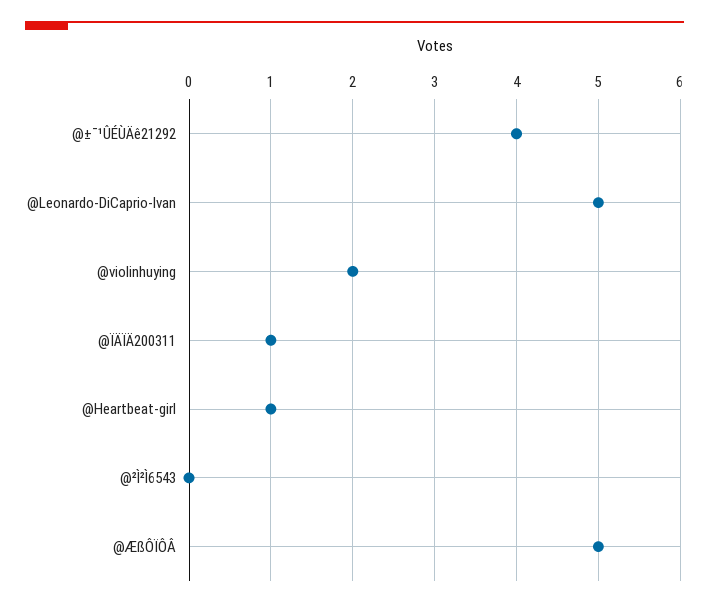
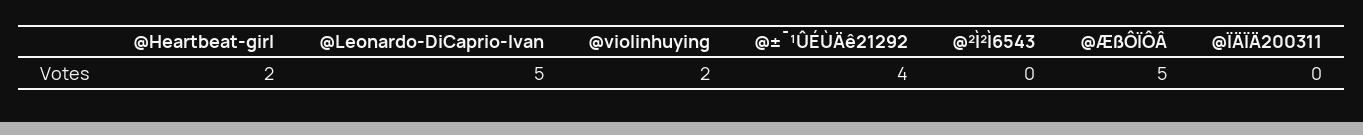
  {
    "@±¯¹ÛÉÙÄê21292": 4,
    "@Leonardo-DiCaprio-Ivan": 5,
    "@violinhuying": 2,
-   "@ÏÄÏÄ200311": 1,
+   "@ÏÄÏÄ200311": 0,
-   "@Heartbeat-girl": 1,
+   "@Heartbeat-girl": 2,
    "@²Ì²Ì6543": 0,
    "@ÆßÔÏÔÂ": 5
  }

